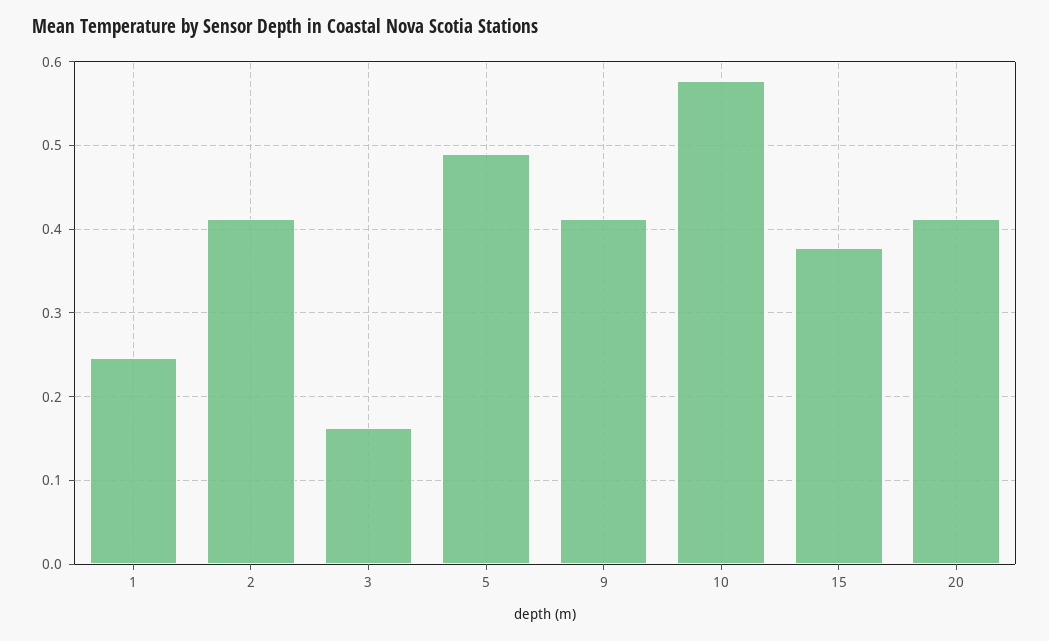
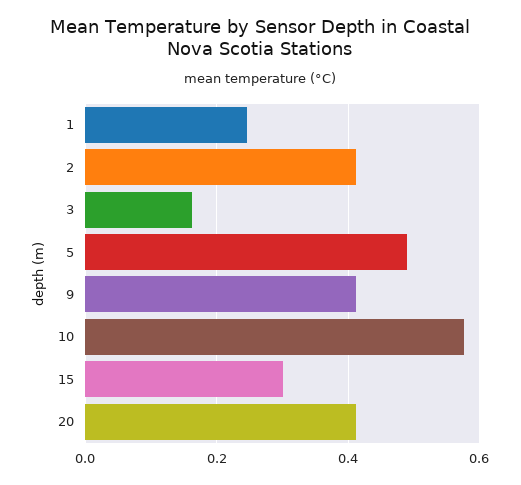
  {
    "1": 0.25,
    "2": 0.41,
    "3": 0.16,
    "5": 0.49,
    "9": 0.41,
    "10": 0.58,
-   "15": 0.38,
+   "15": 0.3,
    "20": 0.41
  }

